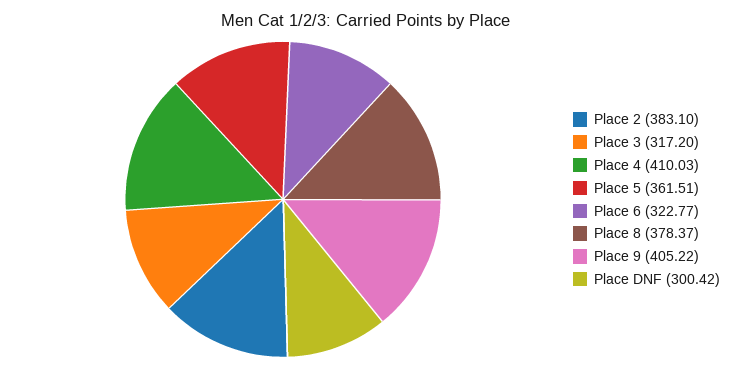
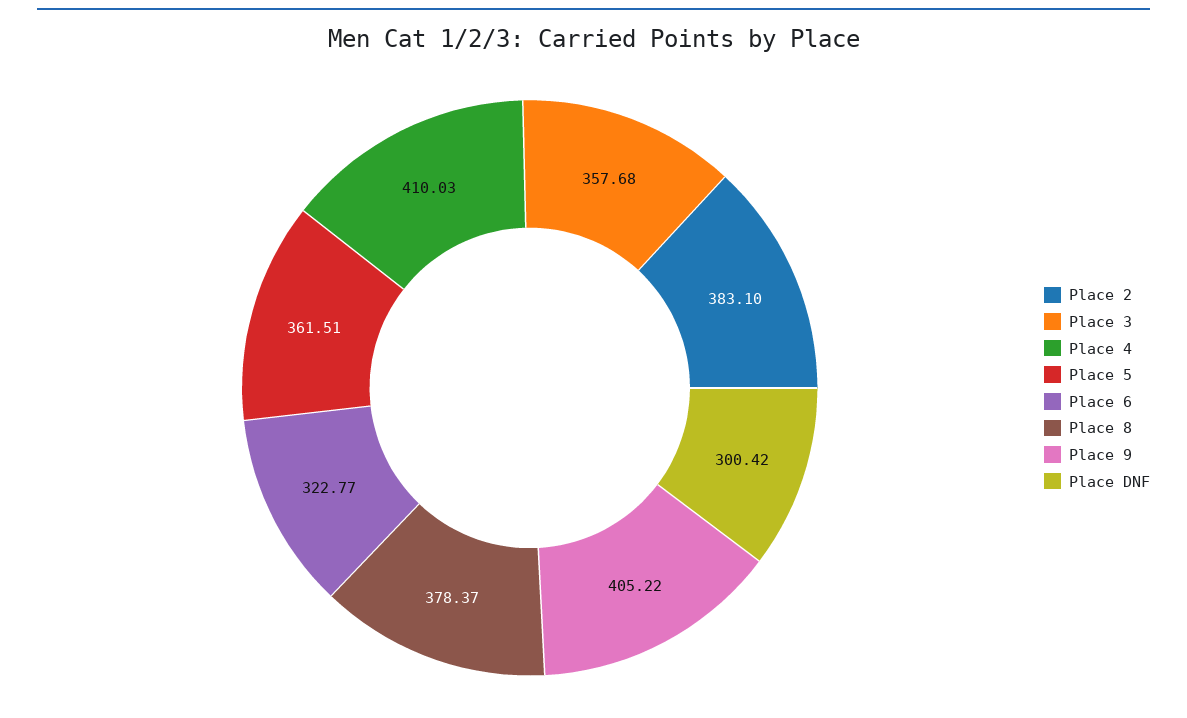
  {
    "Place 2": 383.1,
-   "Place 3": 317.2,
+   "Place 3": 357.68,
    "Place 4": 410.03,
    "Place 5": 361.51,
    "Place 6": 322.77,
    "Place 8": 378.37,
    "Place 9": 405.22,
    "Place DNF": 300.42
  }

